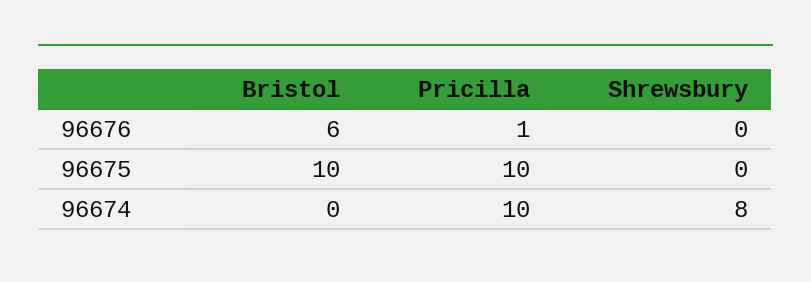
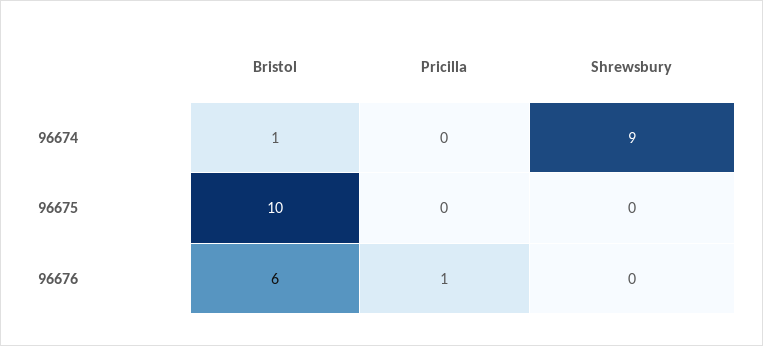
  {
    "Bristol": {
      "96676": 6,
      "96675": 10,
-     "96674": 0
+     "96674": 1
    },
    "Pricilla": {
      "96676": 1,
-     "96675": 10,
+     "96675": 0,
-     "96674": 10
+     "96674": 0
    },
    "Shrewsbury": {
      "96676": 0,
      "96675": 0,
-     "96674": 8
+     "96674": 9
    }
  }

